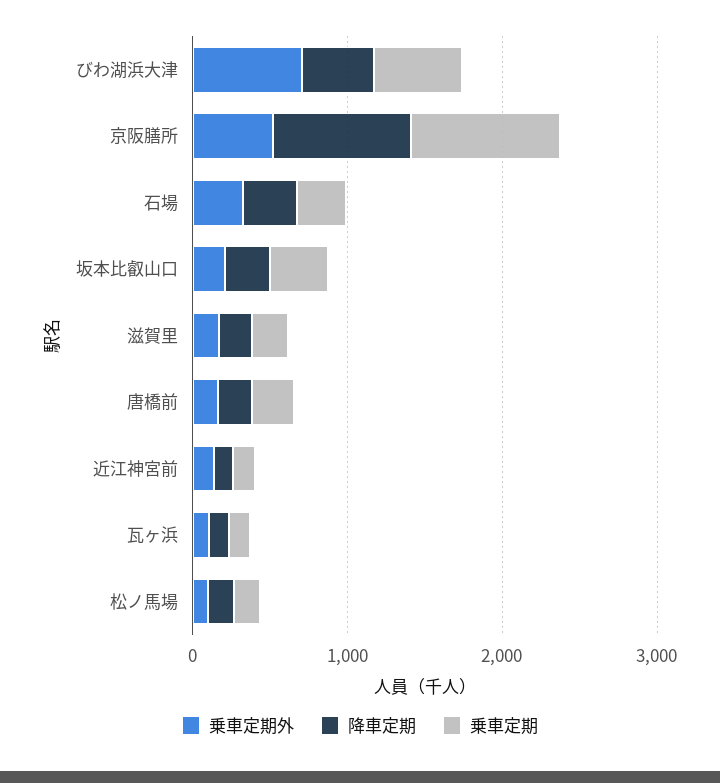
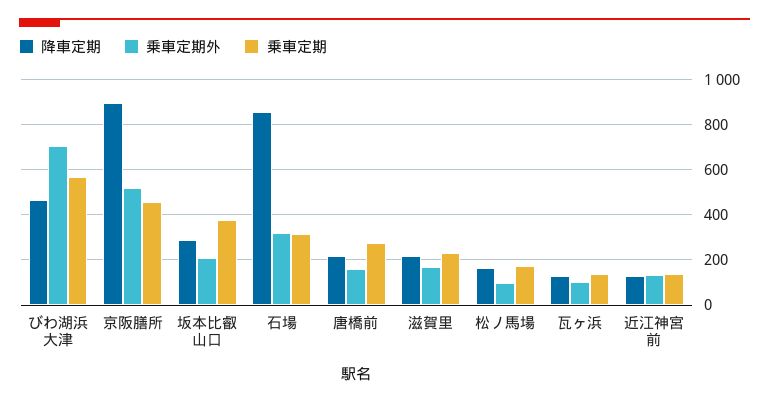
  {
    "乗車定期外": {
      "びわ湖浜大津": 700,
      "京阪膳所": 500,
      "石場": 300,
      "坂本比叡山口": 200,
      "滋賀里": 150,
      "唐橋前": 150,
      "近江神宮前": 150,
      "瓦ヶ浜": 100,
      "松ノ馬場": 100
    },
    "降車定期": {
      "びわ湖浜大津": 450,
      "京阪膳所": 900,
-     "石場": 400,
+     "石場": 850,
      "坂本比叡山口": 300,
      "滋賀里": 200,
      "唐橋前": 200,
      "近江神宮前": 150,
      "瓦ヶ浜": 150,
      "松ノ馬場": 150
    },
    "乗車定期": {
      "びわ湖浜大津": 550,
-     "京阪膳所": 1000,
+     "京阪膳所": 450,
      "石場": 300,
      "坂本比叡山口": 400,
      "滋賀里": 250,
      "唐橋前": 250,
      "近江神宮前": 150,
      "瓦ヶ浜": 150,
      "松ノ馬場": 150
    }
  }

